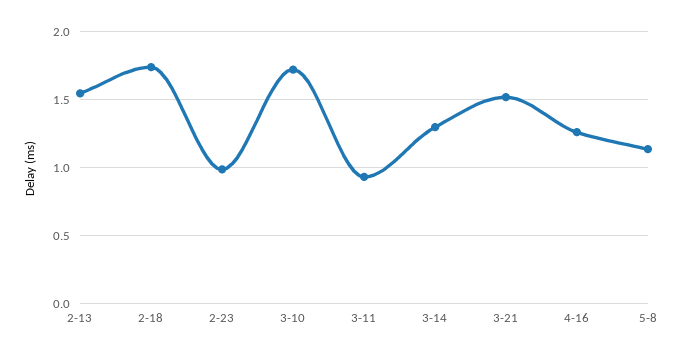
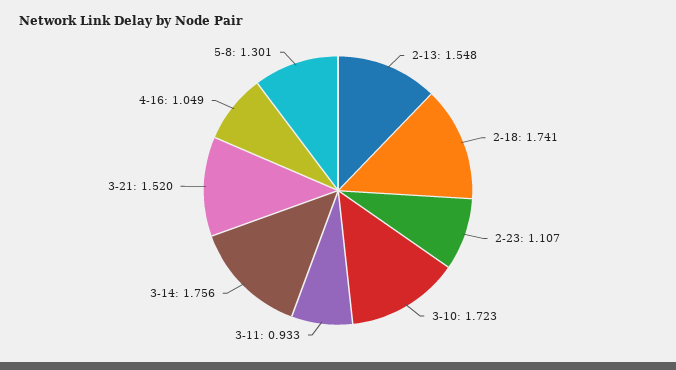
  {
    "2-13": 1.548,
    "2-18": 1.741,
-   "2-23": 1,
+   "2-23": 1.107,
    "3-10": 1.723,
    "3-11": 0.933,
-   "3-14": 1.3,
+   "3-14": 1.756,
    "3-21": 1.52,
-   "4-16": 1.25,
+   "4-16": 1.049,
-   "5-8": 1.15
+   "5-8": 1.301
  }

